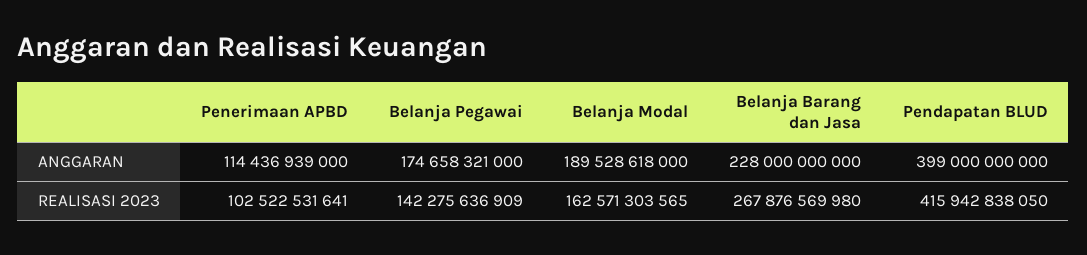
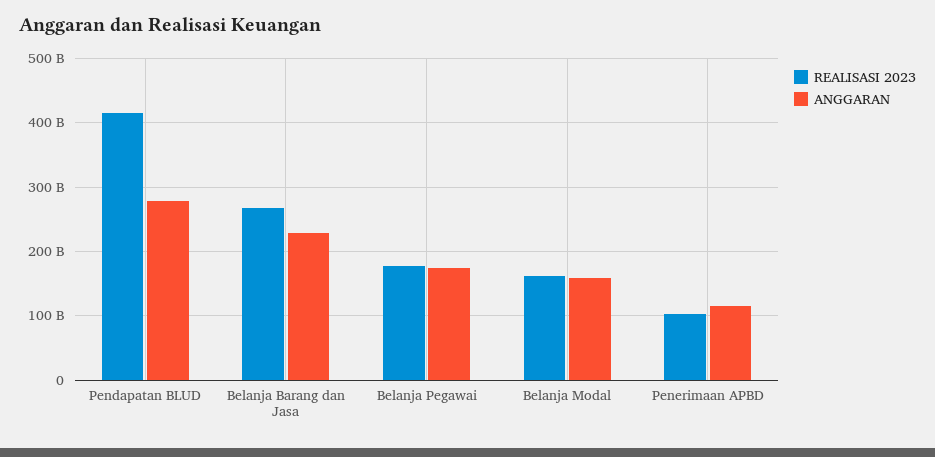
  {
    "ANGGARAN": {
      "Penerimaan APBD": 114436939000,
      "Belanja Pegawai": 174658321000,
-     "Belanja Modal": 189528618000,
+     "Belanja Modal": 160000000000,
      "Belanja Barang dan Jasa": 228000000000,
-     "Pendapatan BLUD": 399000000000
+     "Pendapatan BLUD": 280000000000
    },
    "REALISASI 2023": {
      "Penerimaan APBD": 102522531641,
-     "Belanja Pegawai": 142275636909,
+     "Belanja Pegawai": 180000000000,
      "Belanja Modal": 162571303565,
      "Belanja Barang dan Jasa": 267876569980,
      "Pendapatan BLUD": 415942838050
    }
  }

